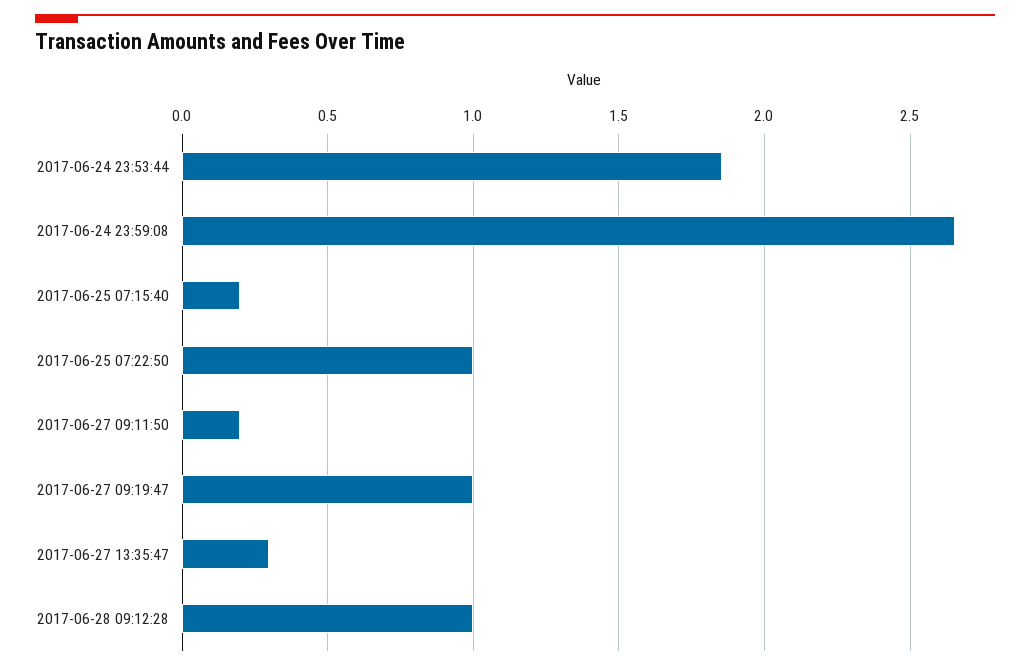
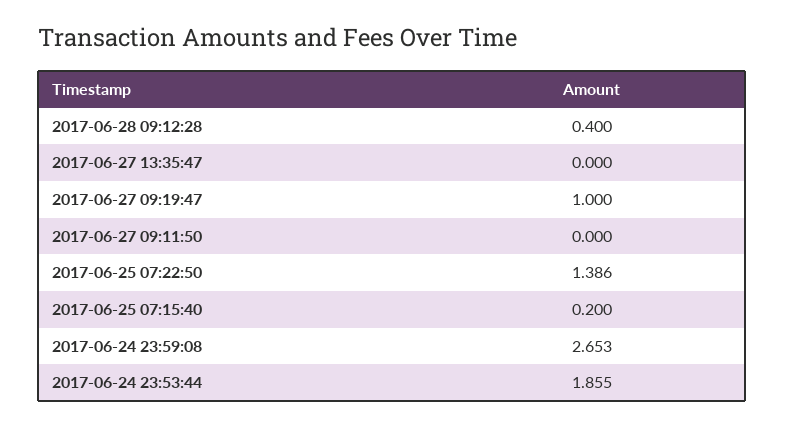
  {
    "2017-06-24 23:53:44": 1.855,
    "2017-06-24 23:59:08": 2.653,
    "2017-06-25 07:15:40": 0.2,
-   "2017-06-25 07:22:50": 1,
+   "2017-06-25 07:22:50": 1.386,
-   "2017-06-27 09:11:50": 0.2,
+   "2017-06-27 09:11:50": 0,
    "2017-06-27 09:19:47": 1,
-   "2017-06-27 13:35:47": 0.3,
+   "2017-06-27 13:35:47": 0,
-   "2017-06-28 09:12:28": 1
+   "2017-06-28 09:12:28": 0.4
  }

